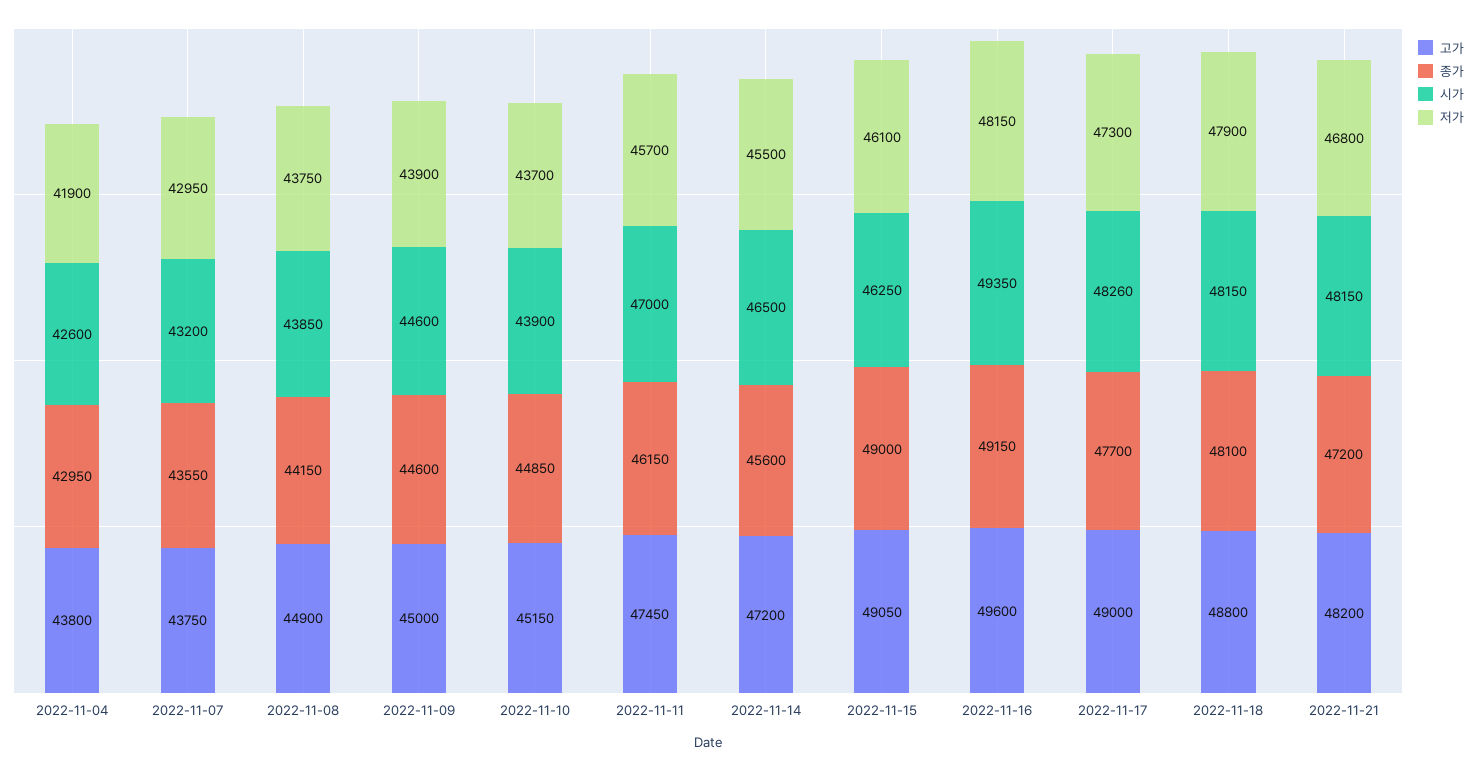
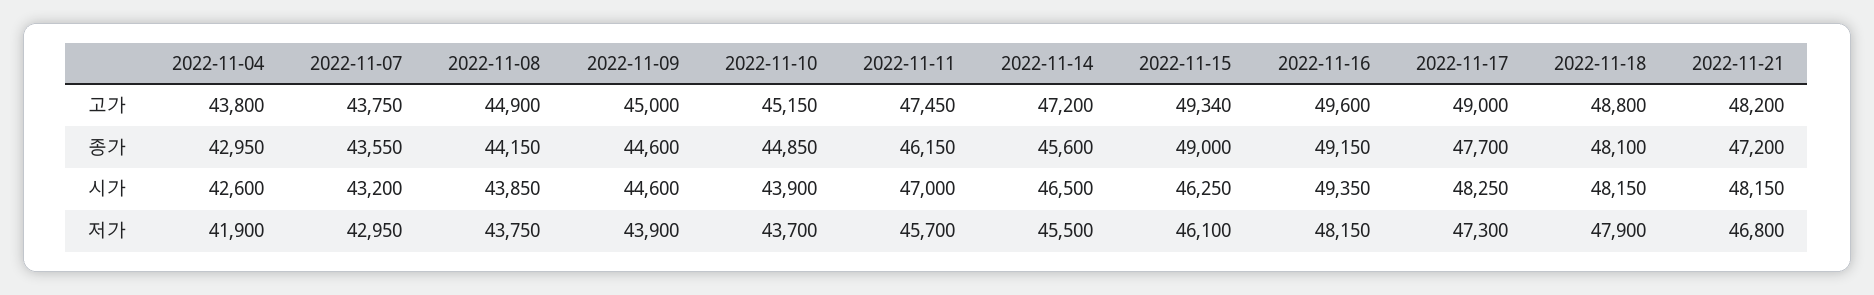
  {
    "고가": {
      "2022-11-04": 43800,
      "2022-11-07": 43750,
      "2022-11-08": 44900,
      "2022-11-09": 45000,
      "2022-11-10": 45150,
      "2022-11-11": 47450,
      "2022-11-14": 47200,
-     "2022-11-15": 49050,
+     "2022-11-15": 49340,
      "2022-11-16": 49600,
      "2022-11-17": 49000,
      "2022-11-18": 48800,
      "2022-11-21": 48200
    },
    "종가": {
      "2022-11-04": 42950,
      "2022-11-07": 43550,
      "2022-11-08": 44150,
      "2022-11-09": 44600,
      "2022-11-10": 44850,
      "2022-11-11": 46150,
      "2022-11-14": 45600,
      "2022-11-15": 49000,
      "2022-11-16": 49150,
      "2022-11-17": 47700,
      "2022-11-18": 48100,
      "2022-11-21": 47200
    },
    "시가": {
      "2022-11-04": 42600,
      "2022-11-07": 43200,
      "2022-11-08": 43850,
      "2022-11-09": 44600,
      "2022-11-10": 43900,
      "2022-11-11": 47000,
      "2022-11-14": 46500,
      "2022-11-15": 46250,
      "2022-11-16": 49350,
-     "2022-11-17": 48260,
+     "2022-11-17": 48250,
      "2022-11-18": 48150,
      "2022-11-21": 48150
    },
    "저가": {
      "2022-11-04": 41900,
      "2022-11-07": 42950,
      "2022-11-08": 43750,
      "2022-11-09": 43900,
      "2022-11-10": 43700,
      "2022-11-11": 45700,
      "2022-11-14": 45500,
      "2022-11-15": 46100,
      "2022-11-16": 48150,
      "2022-11-17": 47300,
      "2022-11-18": 47900,
      "2022-11-21": 46800
    }
  }

